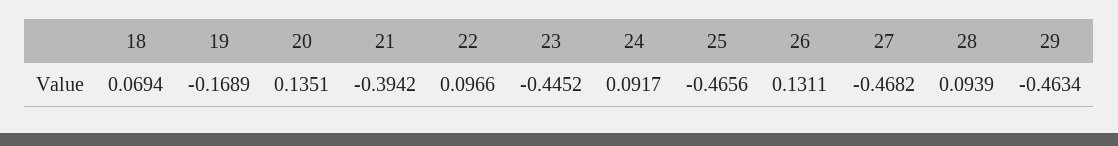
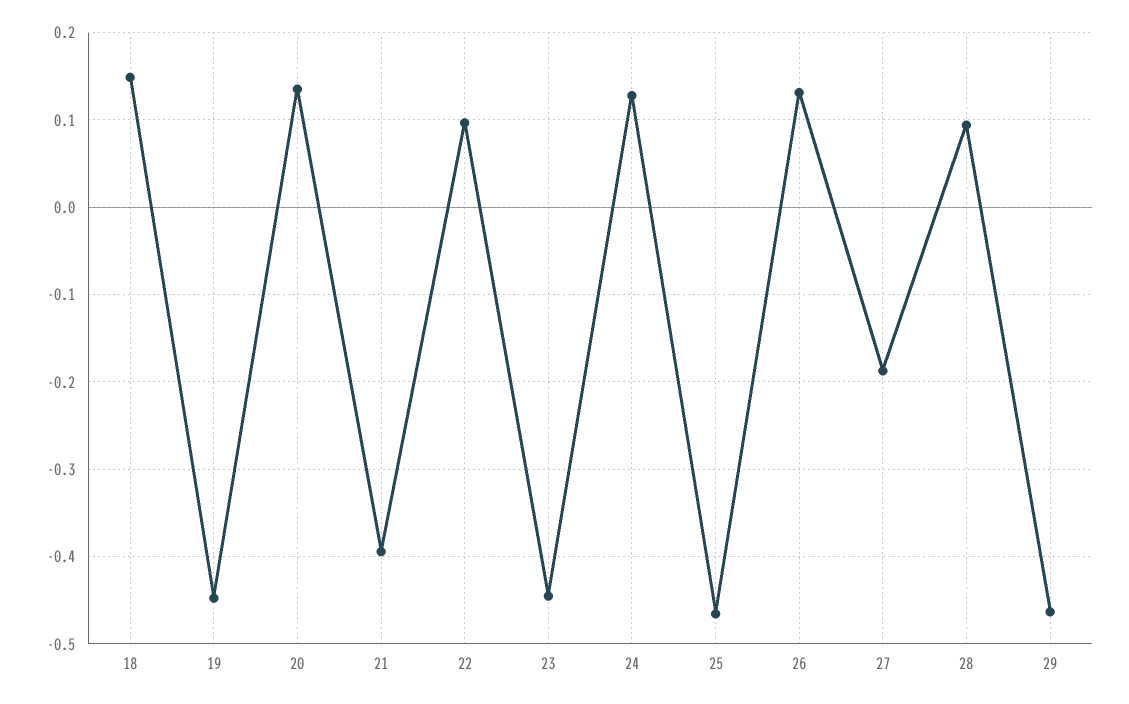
  {
-   "18": 0.0694,
+   "18": 0.15,
-   "19": -0.1689,
+   "19": -0.45,
    "20": 0.1351,
    "21": -0.3942,
    "22": 0.0966,
    "23": -0.4452,
-   "24": 0.0917,
+   "24": 0.13,
    "25": -0.4656,
    "26": 0.1311,
-   "27": -0.4682,
+   "27": -0.19,
    "28": 0.0939,
    "29": -0.4634
  }

